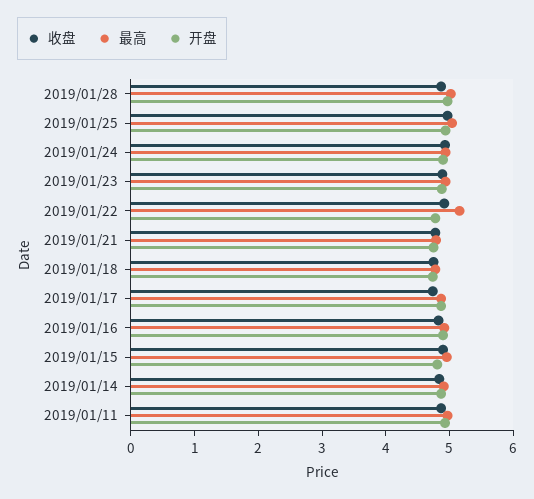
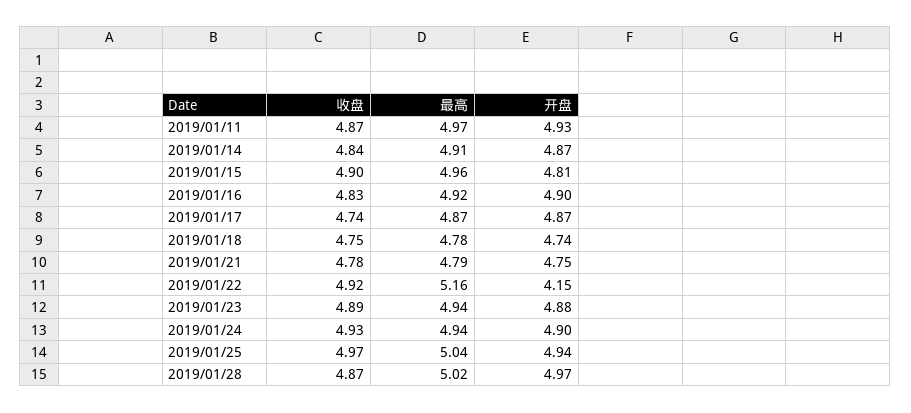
  {
    "收盘": {
      "2019/01/28": 4.87,
      "2019/01/25": 4.97,
      "2019/01/24": 4.93,
      "2019/01/23": 4.89,
      "2019/01/22": 4.92,
      "2019/01/21": 4.78,
      "2019/01/18": 4.75,
      "2019/01/17": 4.74,
      "2019/01/16": 4.83,
      "2019/01/15": 4.9,
      "2019/01/14": 4.84,
      "2019/01/11": 4.87
    },
    "最高": {
      "2019/01/28": 5.02,
      "2019/01/25": 5.04,
      "2019/01/24": 4.94,
      "2019/01/23": 4.94,
      "2019/01/22": 5.16,
      "2019/01/21": 4.79,
      "2019/01/18": 4.78,
      "2019/01/17": 4.87,
      "2019/01/16": 4.92,
      "2019/01/15": 4.96,
      "2019/01/14": 4.91,
      "2019/01/11": 4.97
    },
    "开盘": {
      "2019/01/28": 4.97,
      "2019/01/25": 4.94,
      "2019/01/24": 4.9,
      "2019/01/23": 4.88,
-     "2019/01/22": 4.8,
+     "2019/01/22": 4.15,
      "2019/01/21": 4.75,
      "2019/01/18": 4.74,
      "2019/01/17": 4.87,
      "2019/01/16": 4.9,
      "2019/01/15": 4.81,
      "2019/01/14": 4.87,
      "2019/01/11": 4.93
    }
  }

